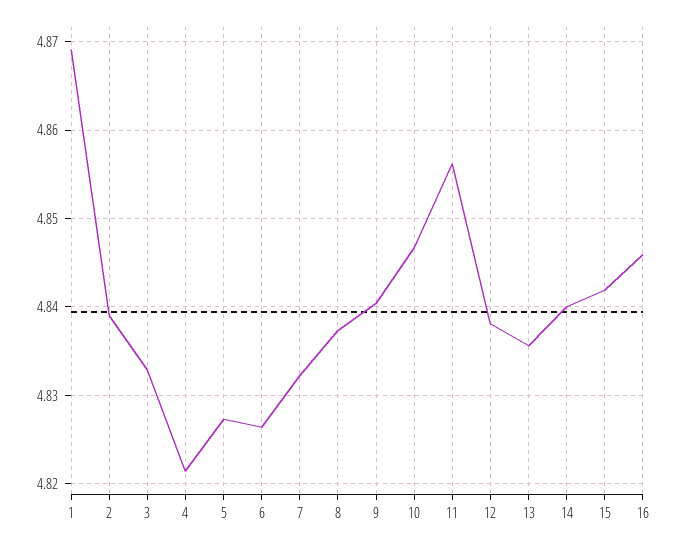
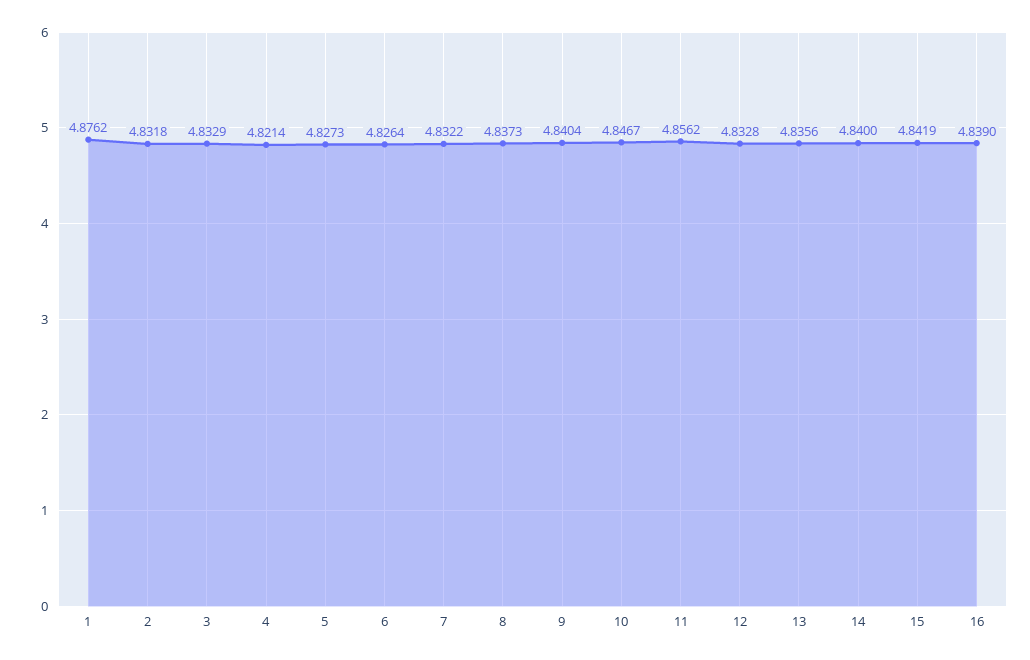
  {
-   "1": 4.869,
+   "1": 4.8762,
-   "2": 4.839,
+   "2": 4.8318,
    "3": 4.8329,
    "4": 4.8214,
    "5": 4.8273,
    "6": 4.8264,
    "7": 4.8322,
    "8": 4.8373,
    "9": 4.8404,
    "10": 4.8467,
    "11": 4.8562,
-   "12": 4.838,
+   "12": 4.8328,
    "13": 4.8356,
    "14": 4.84,
    "15": 4.8419,
-   "16": 4.846
+   "16": 4.839
  }

